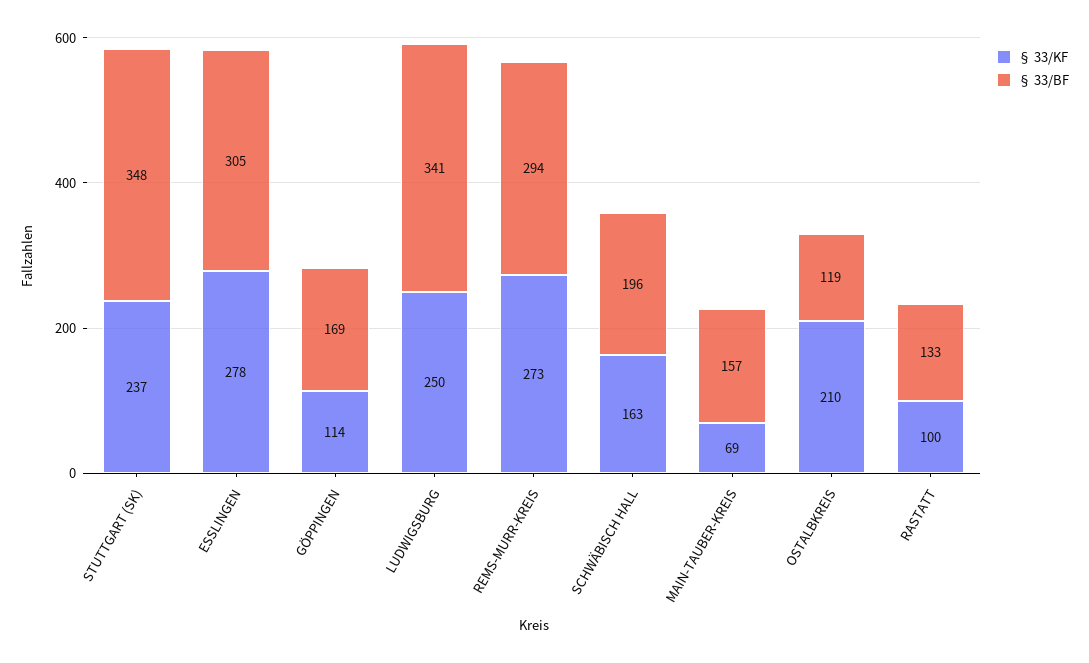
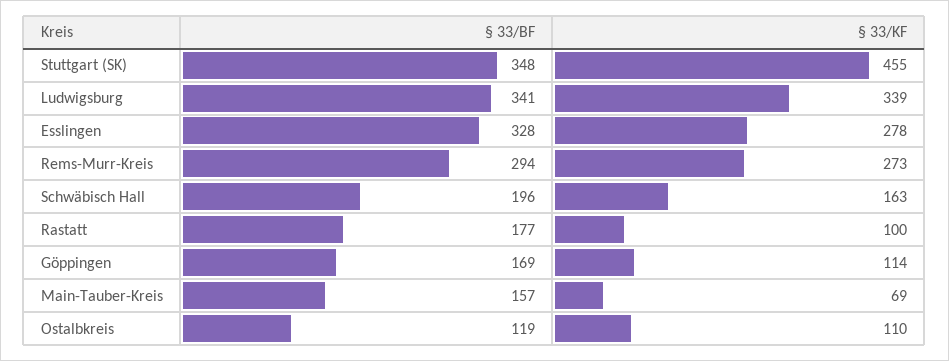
  {
    "§ 33/KF": {
-     "STUTTGART (SK)": 237,
+     "STUTTGART (SK)": 455,
      "ESSLINGEN": 278,
      "GÖPPINGEN": 114,
-     "LUDWIGSBURG": 250,
+     "LUDWIGSBURG": 339,
      "REMS-MURR-KREIS": 273,
      "SCHWÄBISCH HALL": 163,
      "MAIN-TAUBER-KREIS": 69,
-     "OSTALBKREIS": 210,
+     "OSTALBKREIS": 110,
      "RASTATT": 100
    },
    "§ 33/BF": {
      "STUTTGART (SK)": 348,
-     "ESSLINGEN": 305,
+     "ESSLINGEN": 328,
      "GÖPPINGEN": 169,
      "LUDWIGSBURG": 341,
      "REMS-MURR-KREIS": 294,
      "SCHWÄBISCH HALL": 196,
      "MAIN-TAUBER-KREIS": 157,
      "OSTALBKREIS": 119,
-     "RASTATT": 133
+     "RASTATT": 177
    }
  }

